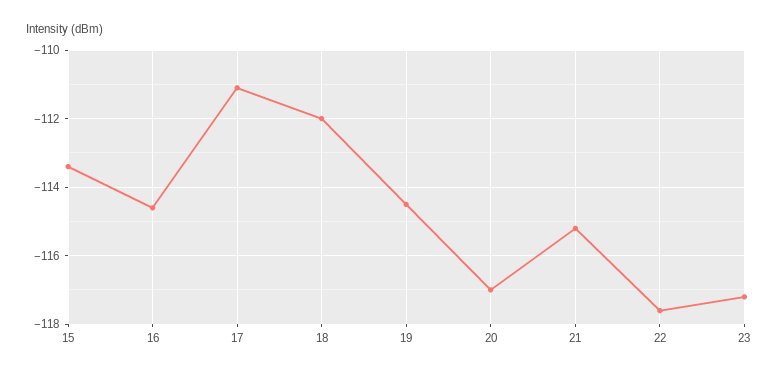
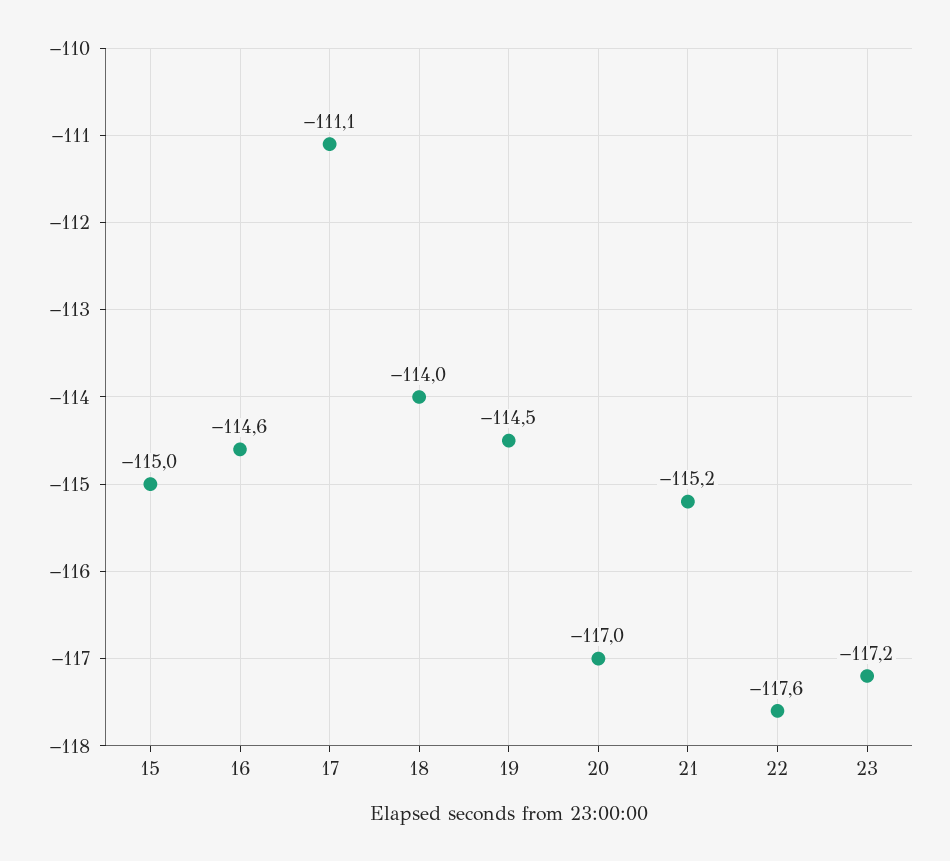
  {
-   "15": -113.5,
+   "15": -115,
    "16": -114.6,
    "17": -111.1,
-   "18": -112,
+   "18": -114,
    "19": -114.5,
    "20": -117,
    "21": -115.2,
    "22": -117.6,
    "23": -117.2
  }

